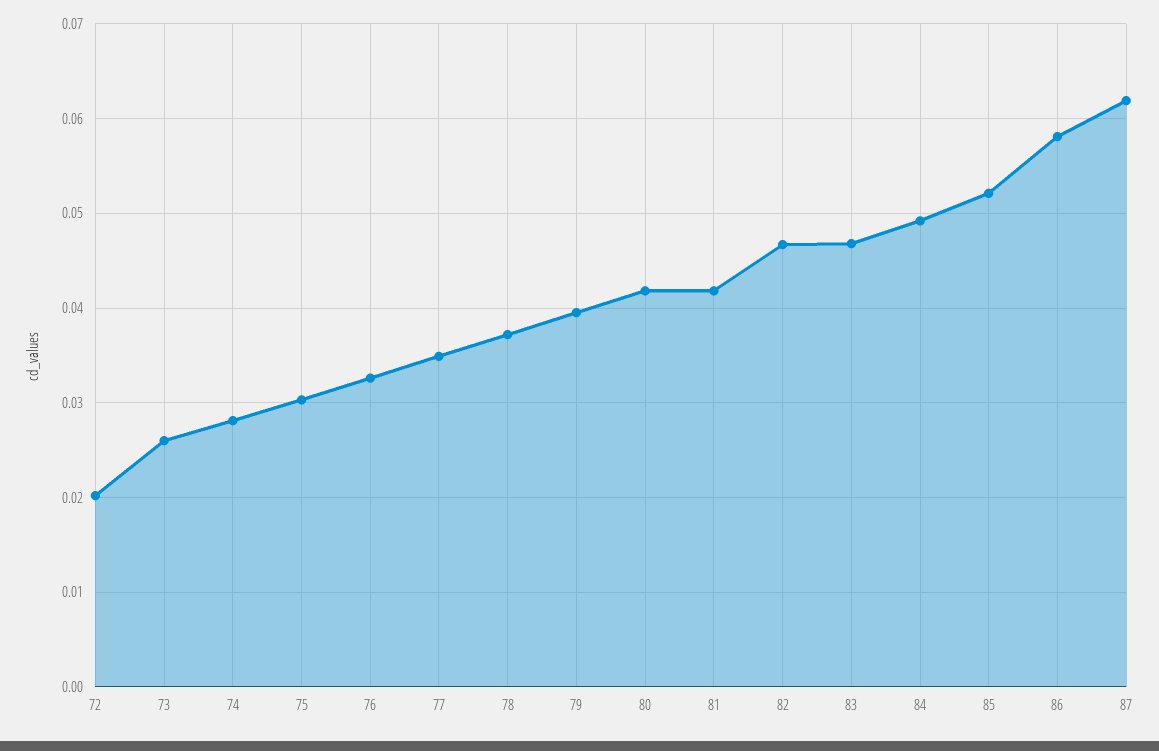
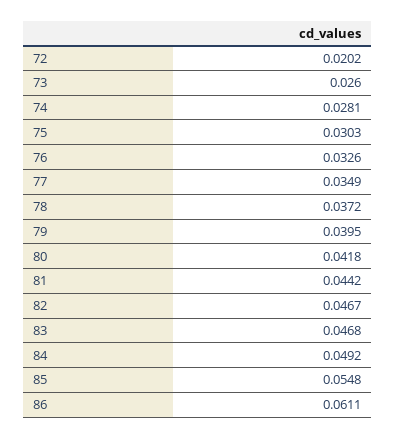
  {
    "72": 0.0202,
    "73": 0.026,
    "74": 0.0281,
    "75": 0.0303,
    "76": 0.0326,
    "77": 0.0349,
    "78": 0.0372,
    "79": 0.0395,
    "80": 0.0418,
-   "81": 0.042,
+   "81": 0.0442,
    "82": 0.0467,
    "83": 0.0468,
    "84": 0.0492,
-   "85": 0.052,
+   "85": 0.0548,
-   "86": 0.058,
+   "86": 0.0611
-   "87": 0.062
  }

